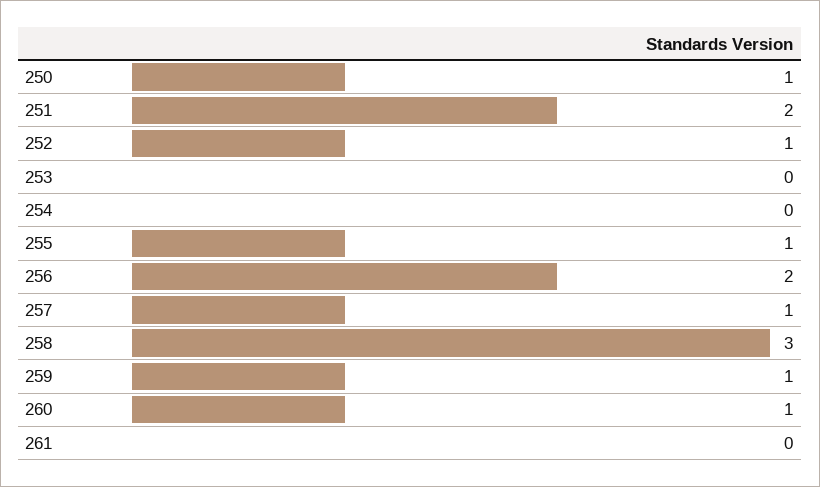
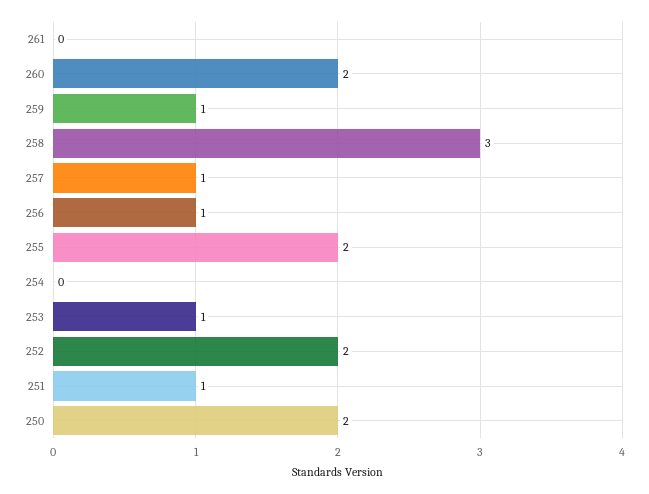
  {
-   "250": 1,
+   "250": 2,
-   "251": 2,
+   "251": 1,
-   "252": 1,
+   "252": 2,
-   "253": 0,
+   "253": 1,
    "254": 0,
-   "255": 1,
+   "255": 2,
-   "256": 2,
+   "256": 1,
    "257": 1,
    "258": 3,
    "259": 1,
-   "260": 1,
+   "260": 2,
    "261": 0
  }

